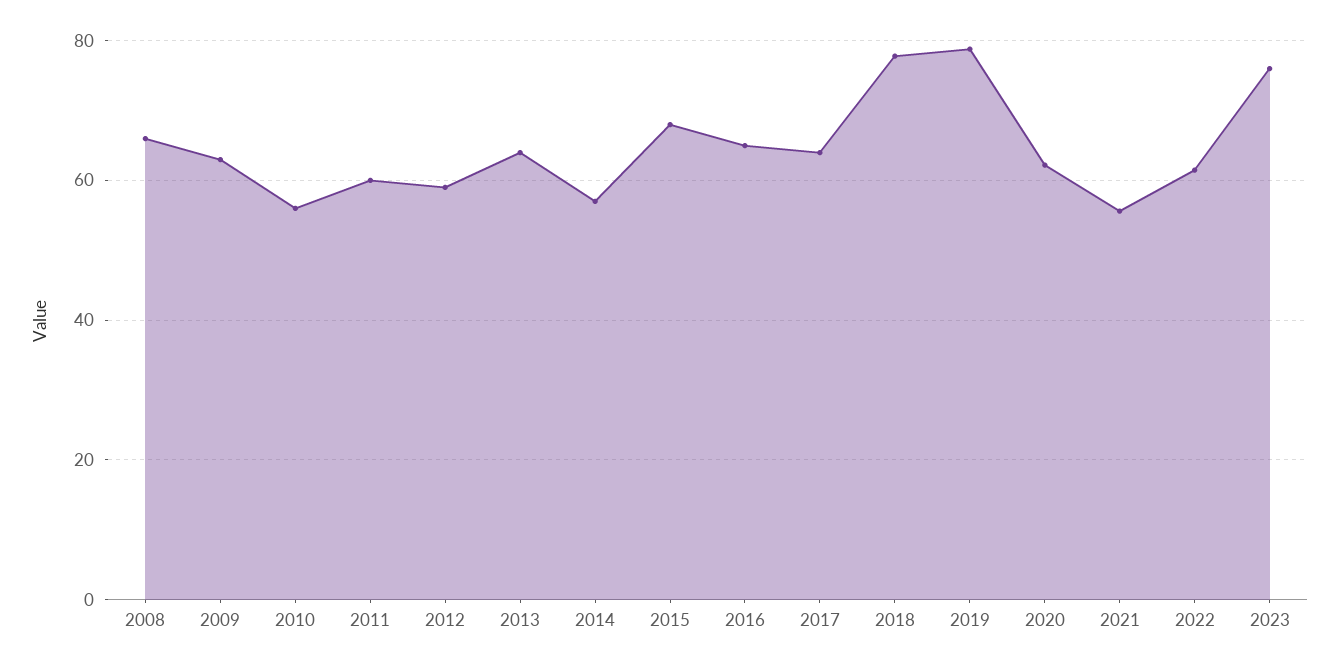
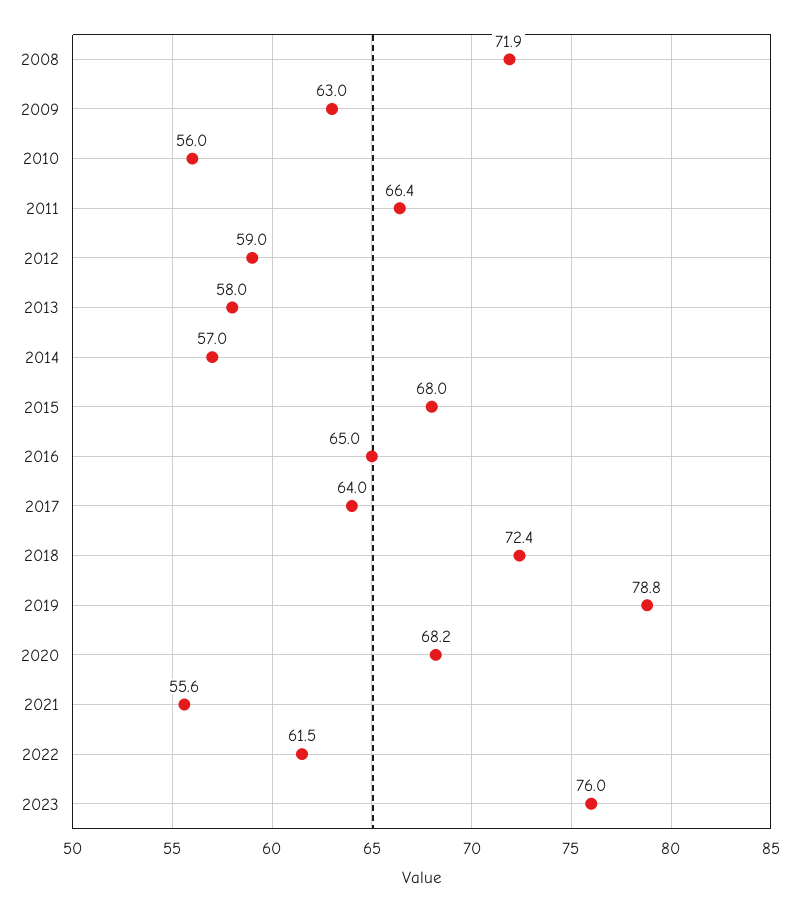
  {
-   "2008": 66,
+   "2008": 71.9,
    "2009": 63,
    "2010": 56,
-   "2011": 60,
+   "2011": 66.4,
    "2012": 59,
-   "2013": 64,
+   "2013": 58,
    "2014": 57,
    "2015": 68,
    "2016": 65,
    "2017": 64,
-   "2018": 78,
+   "2018": 72.4,
    "2019": 78.8,
-   "2020": 62,
+   "2020": 68.2,
    "2021": 55.6,
    "2022": 61.5,
    "2023": 76
  }

